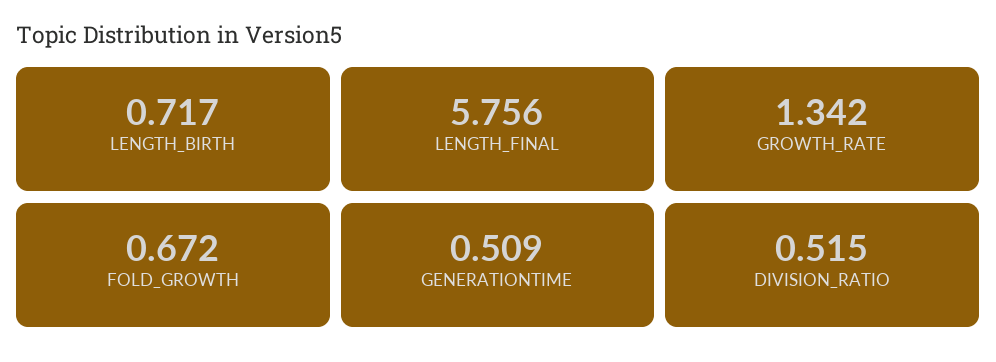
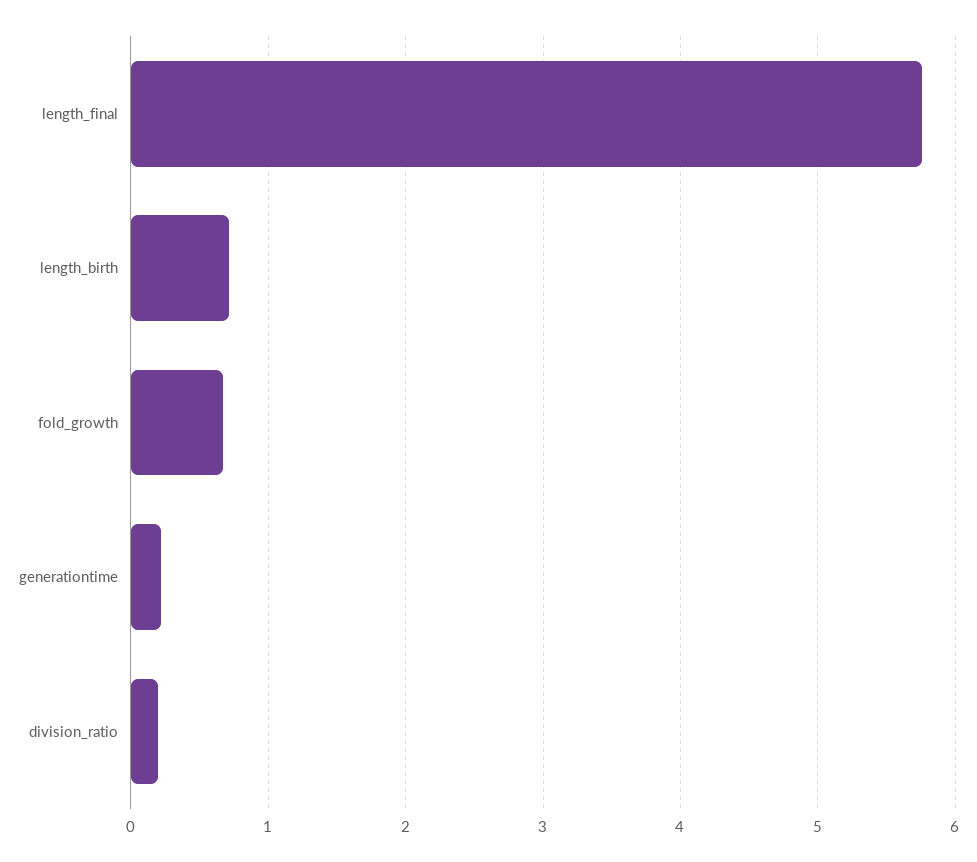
  {
    "LENGTH_BIRTH": 0.717,
    "LENGTH_FINAL": 5.756,
-   "GROWTH_RATE": 1.342,
    "FOLD_GROWTH": 0.672,
-   "GENERATIONTIME": 0.509,
+   "GENERATIONTIME": 0.2,
-   "DIVISION_RATIO": 0.515
+   "DIVISION_RATIO": 0.2
  }

